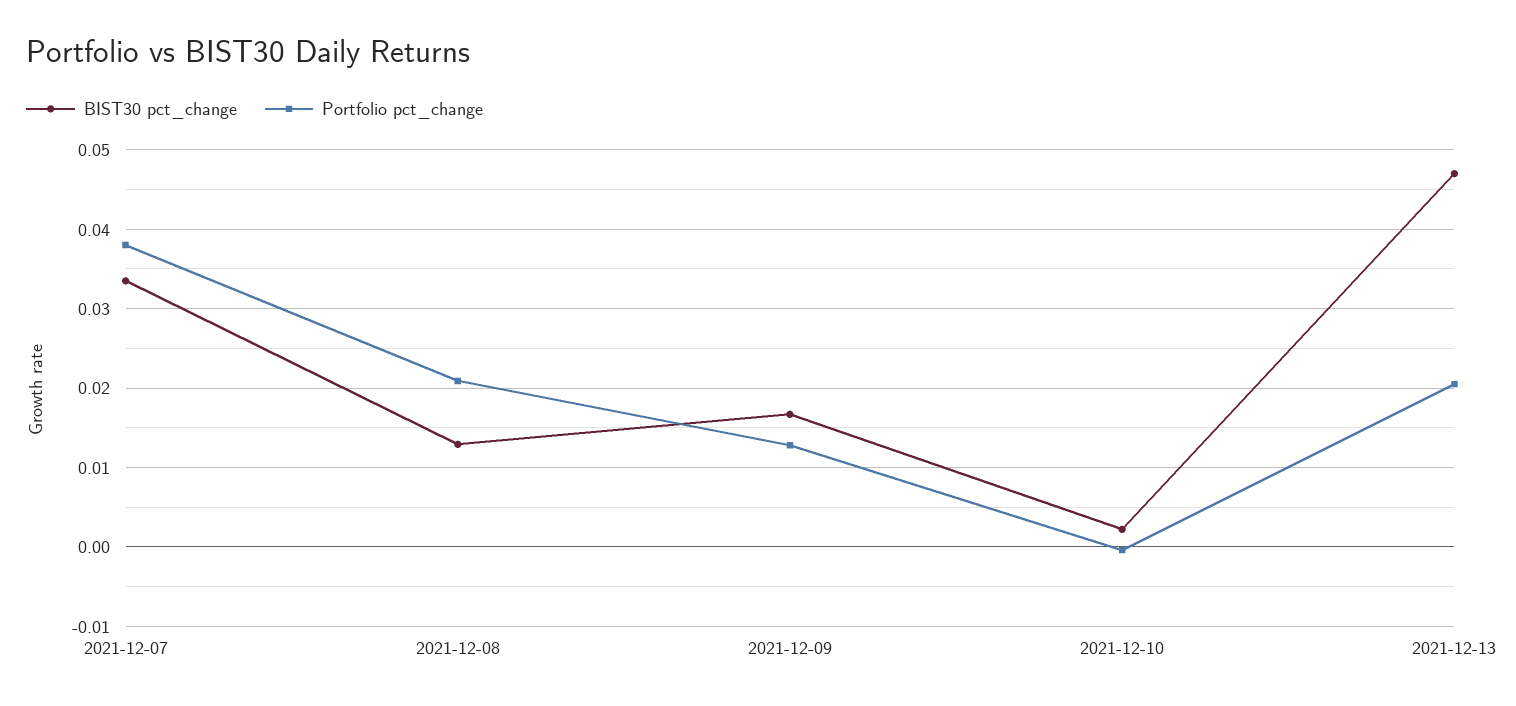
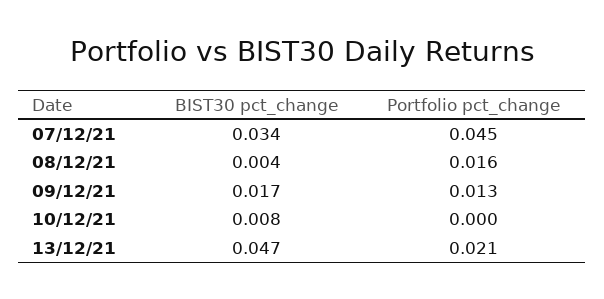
  {
    "BIST30 pct_change": {
      "2021-12-07": 0.034,
-     "2021-12-08": 0.013,
+     "2021-12-08": 0.004,
      "2021-12-09": 0.017,
-     "2021-12-10": 0.002,
+     "2021-12-10": 0.008,
      "2021-12-13": 0.047
    },
    "Portfolio pct_change": {
-     "2021-12-07": 0.038,
+     "2021-12-07": 0.045,
-     "2021-12-08": 0.021,
+     "2021-12-08": 0.016,
      "2021-12-09": 0.013,
      "2021-12-10": 0,
      "2021-12-13": 0.021
    }
  }

